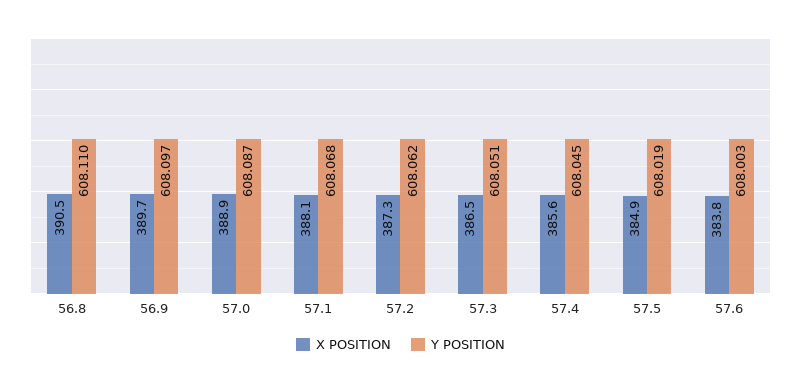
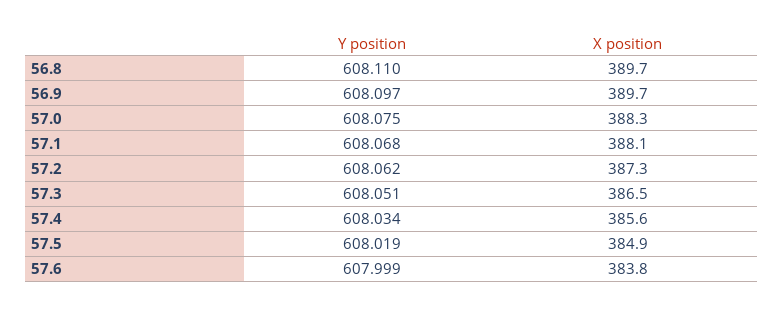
  {
    "X POSITION": {
-     "56.8": 390.5,
+     "56.8": 389.7,
      "56.9": 389.7,
-     "57.0": 388.9,
+     "57.0": 388.3,
      "57.1": 388.1,
      "57.2": 387.3,
      "57.3": 386.5,
      "57.4": 385.6,
      "57.5": 384.9,
      "57.6": 383.8
    },
    "Y POSITION": {
      "56.8": 608.11,
      "56.9": 608.097,
-     "57.0": 608.087,
+     "57.0": 608.075,
      "57.1": 608.068,
      "57.2": 608.062,
      "57.3": 608.051,
-     "57.4": 608.045,
+     "57.4": 608.034,
      "57.5": 608.019,
-     "57.6": 608.003
+     "57.6": 607.999
    }
  }

